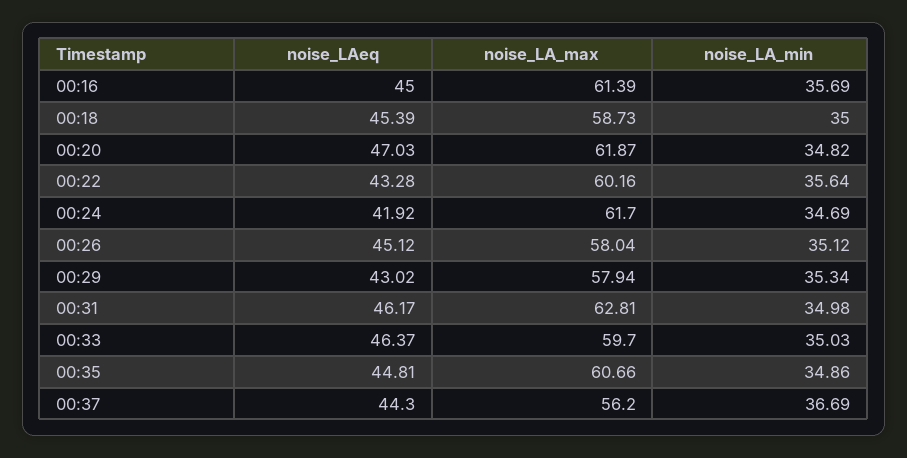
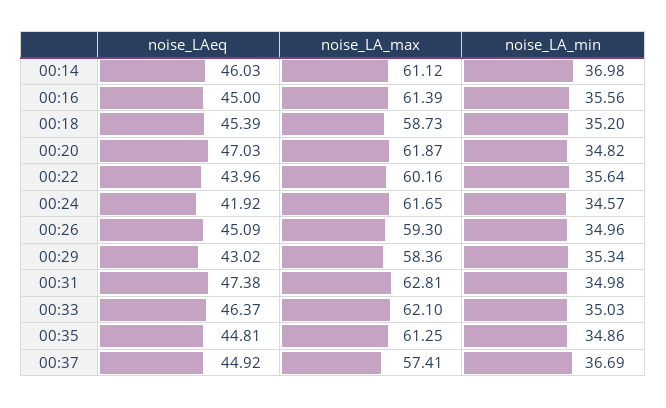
  {
    "noise_LAeq": {
      "00:16": 45,
      "00:18": 45.39,
      "00:20": 47.03,
-     "00:22": 43.28,
+     "00:22": 43.96,
      "00:24": 41.92,
-     "00:26": 45.12,
+     "00:26": 45.09,
      "00:29": 43.02,
-     "00:31": 46.17,
+     "00:31": 47.38,
      "00:33": 46.37,
      "00:35": 44.81,
-     "00:37": 44.3
+     "00:37": 44.92,
+     "00:14": 46.03
    },
    "noise_LA_max": {
      "00:16": 61.39,
      "00:18": 58.73,
      "00:20": 61.87,
      "00:22": 60.16,
-     "00:24": 61.7,
+     "00:24": 61.65,
-     "00:26": 58.04,
+     "00:26": 59.3,
-     "00:29": 57.94,
+     "00:29": 58.36,
      "00:31": 62.81,
-     "00:33": 59.7,
+     "00:33": 62.1,
-     "00:35": 60.66,
+     "00:35": 61.25,
-     "00:37": 56.2
+     "00:37": 57.41,
+     "00:14": 61.12
    },
    "noise_LA_min": {
-     "00:16": 35.69,
+     "00:16": 35.56,
-     "00:18": 35,
+     "00:18": 35.2,
      "00:20": 34.82,
      "00:22": 35.64,
-     "00:24": 34.69,
+     "00:24": 34.57,
-     "00:26": 35.12,
+     "00:26": 34.96,
      "00:29": 35.34,
      "00:31": 34.98,
      "00:33": 35.03,
      "00:35": 34.86,
-     "00:37": 36.69
+     "00:37": 36.69,
+     "00:14": 36.98
    }
  }

